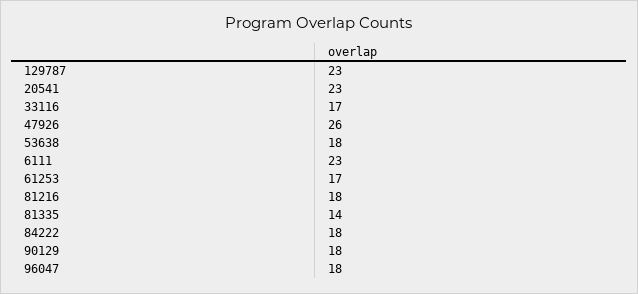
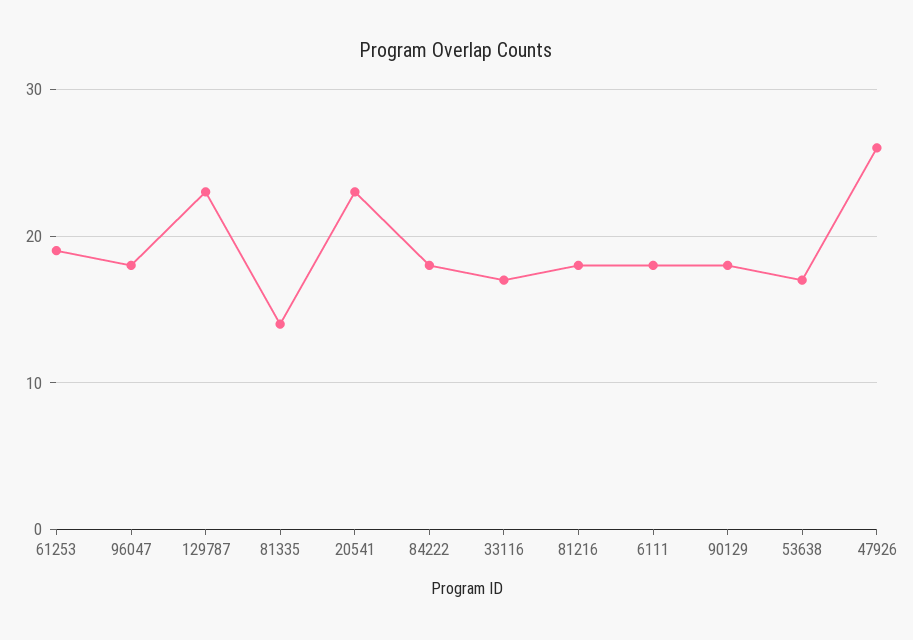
  {
    "129787": 23,
    "20541": 23,
    "33116": 17,
    "47926": 26,
-   "53638": 18,
+   "53638": 17,
-   "6111": 23,
+   "6111": 18,
-   "61253": 17,
+   "61253": 19,
    "81216": 18,
    "81335": 14,
    "84222": 18,
    "90129": 18,
    "96047": 18
  }

